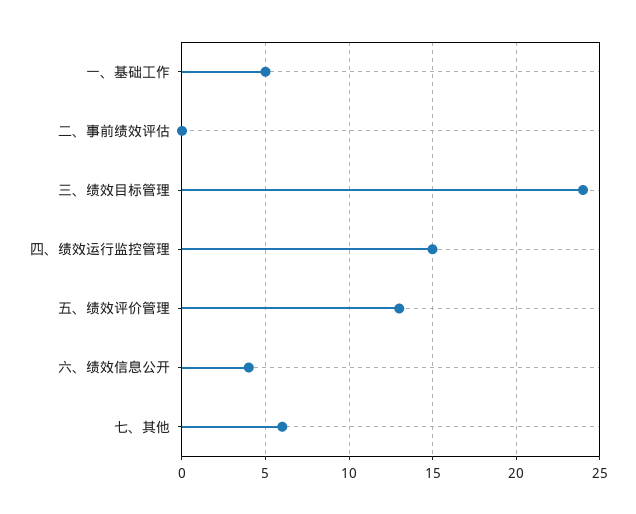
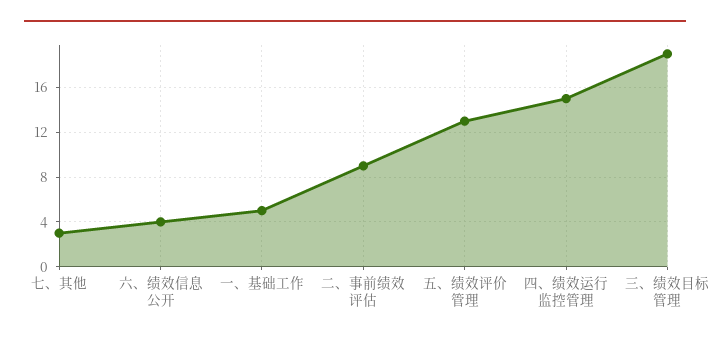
  {
    "一、基础工作": 5,
-   "二、事前绩效评估": 0,
+   "二、事前绩效评估": 9,
-   "三、绩效目标管理": 24,
+   "三、绩效目标管理": 19,
    "四、绩效运行监控管理": 15,
    "五、绩效评价管理": 13,
    "六、绩效信息公开": 4,
-   "七、其他": 6
+   "七、其他": 3
  }

